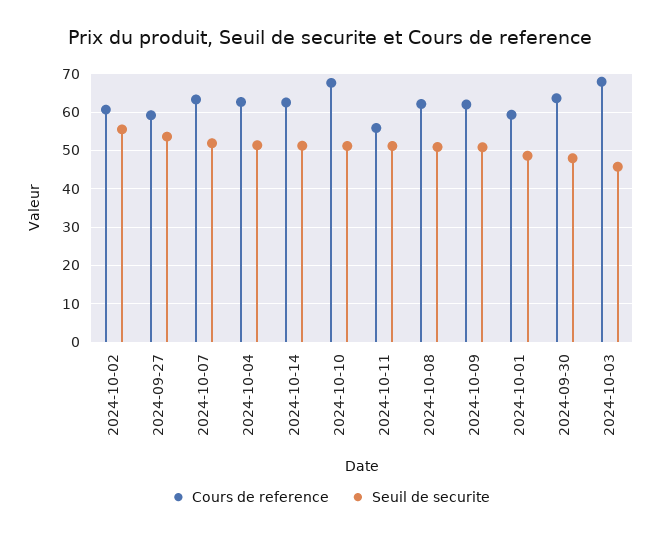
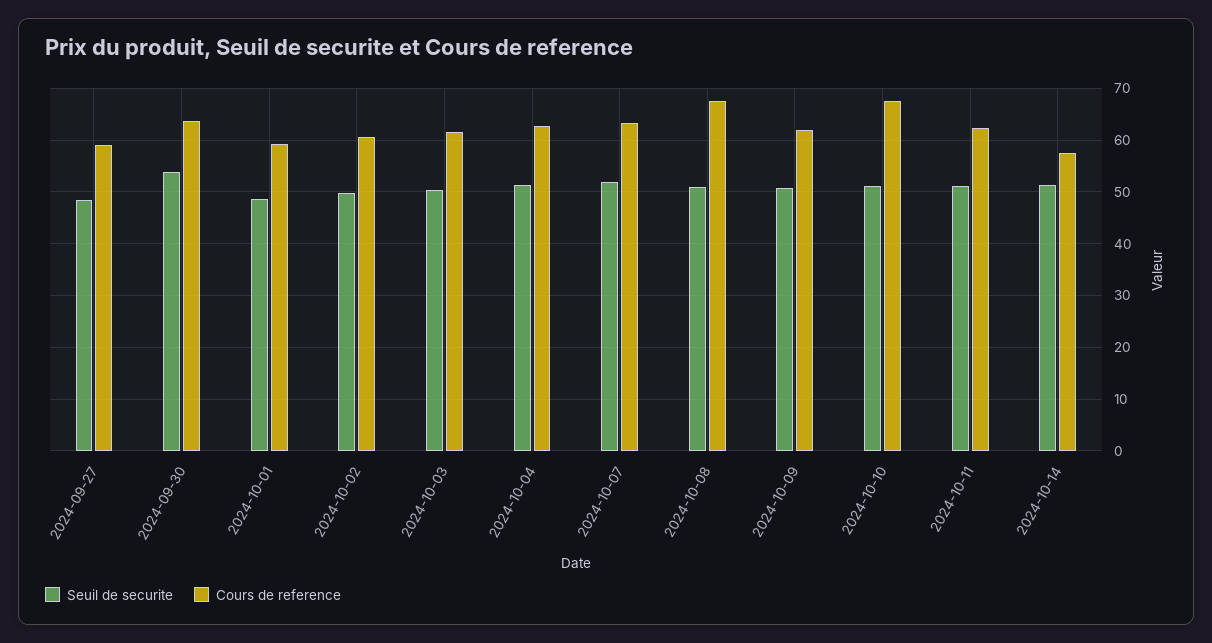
  {
    "Cours de reference": {
      "2024-10-02": 60,
      "2024-09-27": 60,
      "2024-10-07": 64,
      "2024-10-04": 62,
-     "2024-10-14": 62,
+     "2024-10-14": 58,
      "2024-10-10": 68,
-     "2024-10-11": 56,
+     "2024-10-11": 62,
-     "2024-10-08": 62,
+     "2024-10-08": 68,
      "2024-10-09": 62,
      "2024-10-01": 60,
      "2024-09-30": 64,
-     "2024-10-03": 68
+     "2024-10-03": 62
    },
    "Seuil de securite": {
-     "2024-10-02": 56,
+     "2024-10-02": 50,
-     "2024-09-27": 54,
+     "2024-09-27": 48,
      "2024-10-07": 52,
      "2024-10-04": 52,
      "2024-10-14": 52,
      "2024-10-10": 52,
      "2024-10-11": 52,
      "2024-10-08": 50,
      "2024-10-09": 50,
      "2024-10-01": 48,
-     "2024-09-30": 48,
+     "2024-09-30": 54,
-     "2024-10-03": 46
+     "2024-10-03": 50
    }
  }

